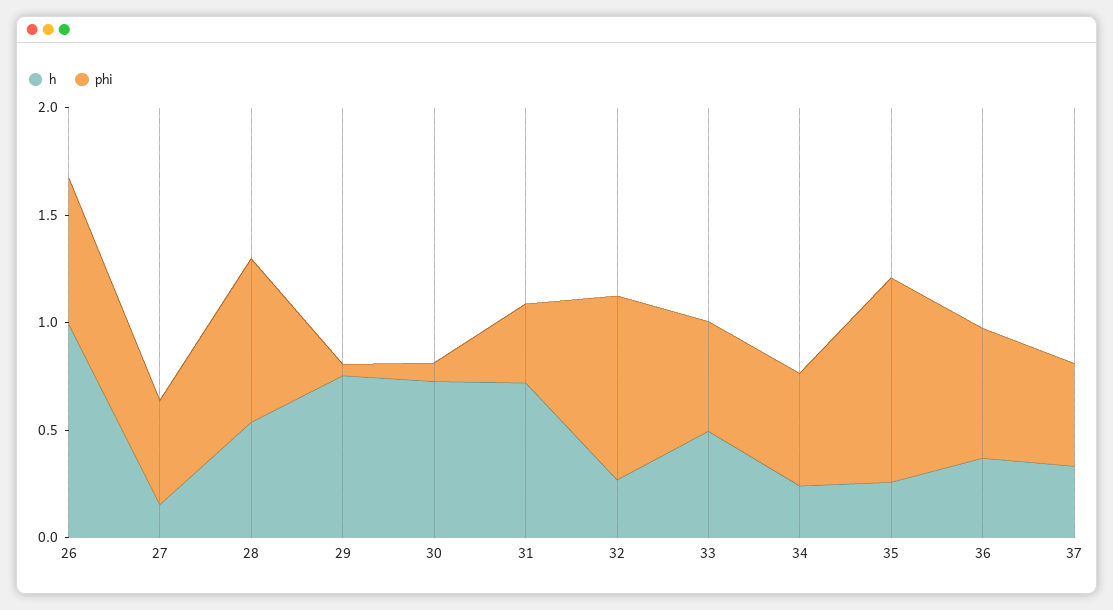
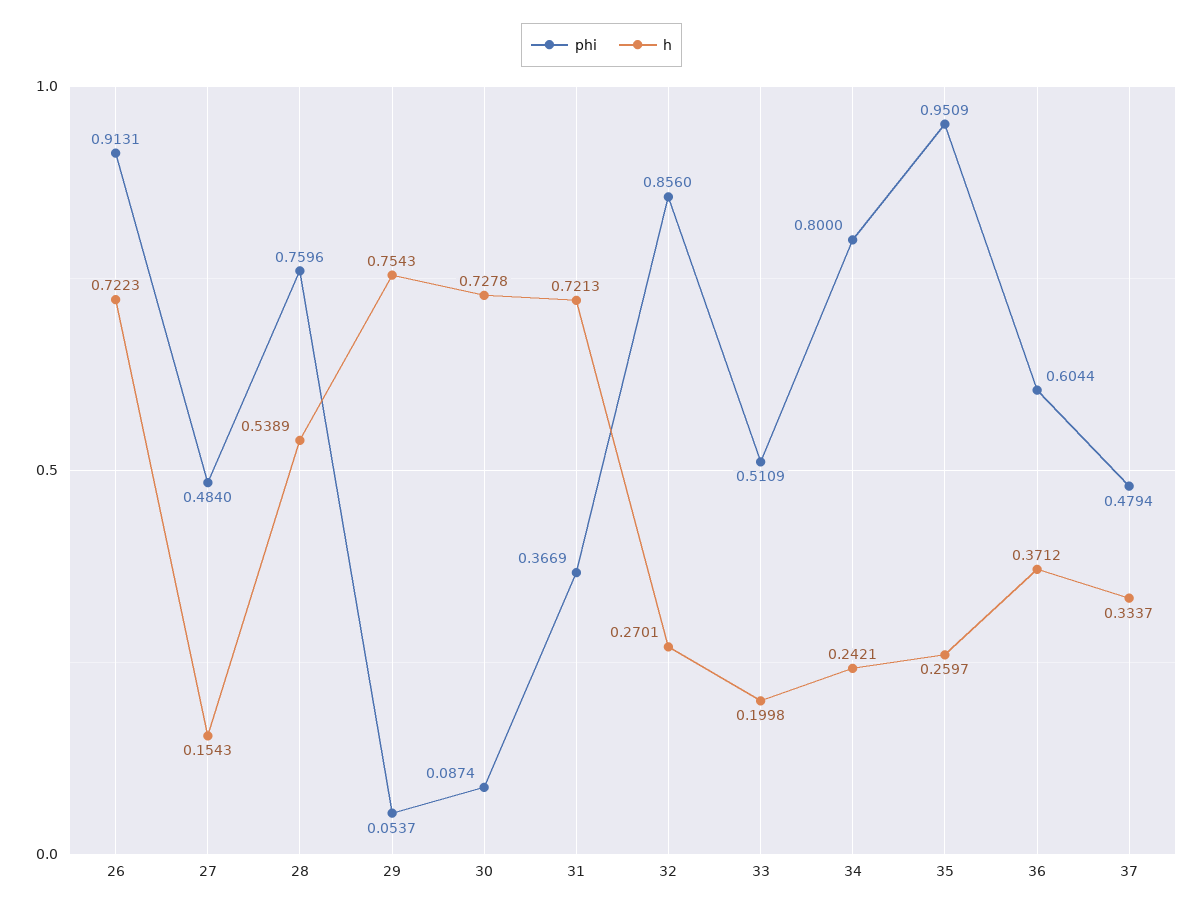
  {
    "h": {
-     "26": 1,
+     "26": 0.7223,
      "27": 0.1543,
      "28": 0.5389,
      "29": 0.7543,
      "30": 0.7278,
      "31": 0.7213,
      "32": 0.2701,
-     "33": 0.5,
+     "33": 0.1998,
      "34": 0.2421,
      "35": 0.2597,
      "36": 0.3712,
      "37": 0.3337
    },
    "phi": {
-     "26": 0.7,
+     "26": 0.9131,
      "27": 0.484,
      "28": 0.7596,
      "29": 0.0537,
      "30": 0.0874,
      "31": 0.3669,
      "32": 0.856,
      "33": 0.5109,
-     "34": 0.5,
+     "34": 0.8,
      "35": 0.9509,
      "36": 0.6044,
      "37": 0.4794
    }
  }

